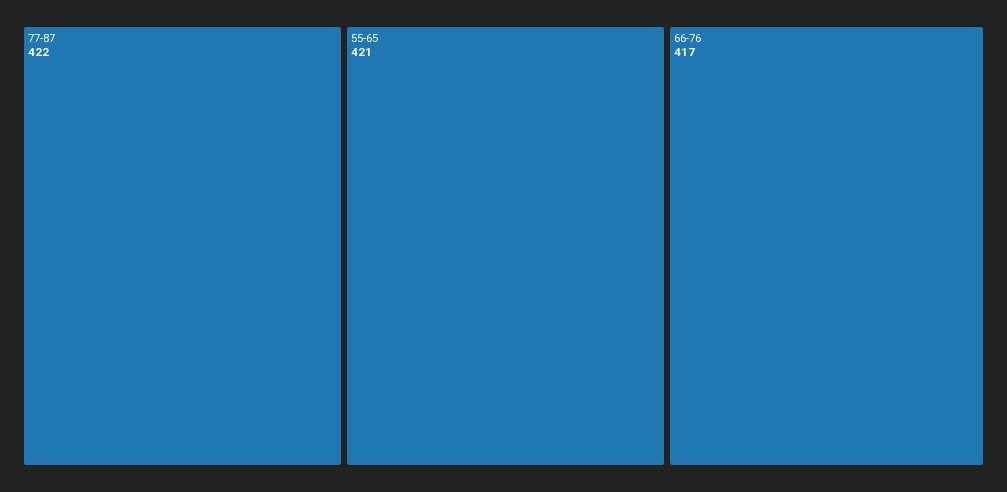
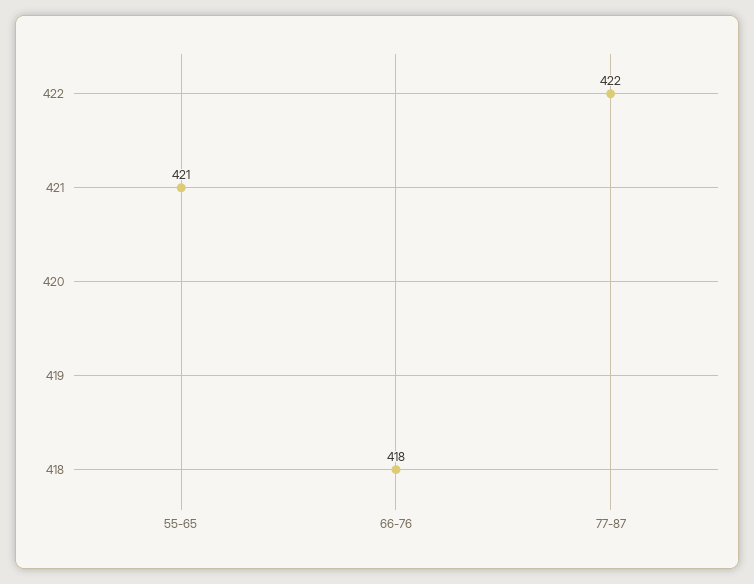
  {
    "77-87": 422,
    "55-65": 421,
-   "66-76": 417
+   "66-76": 418
  }

